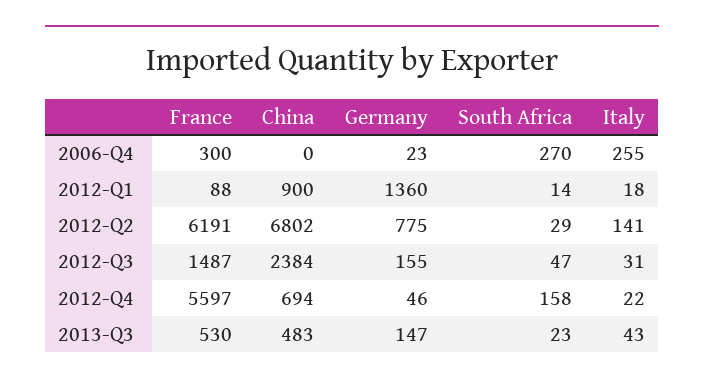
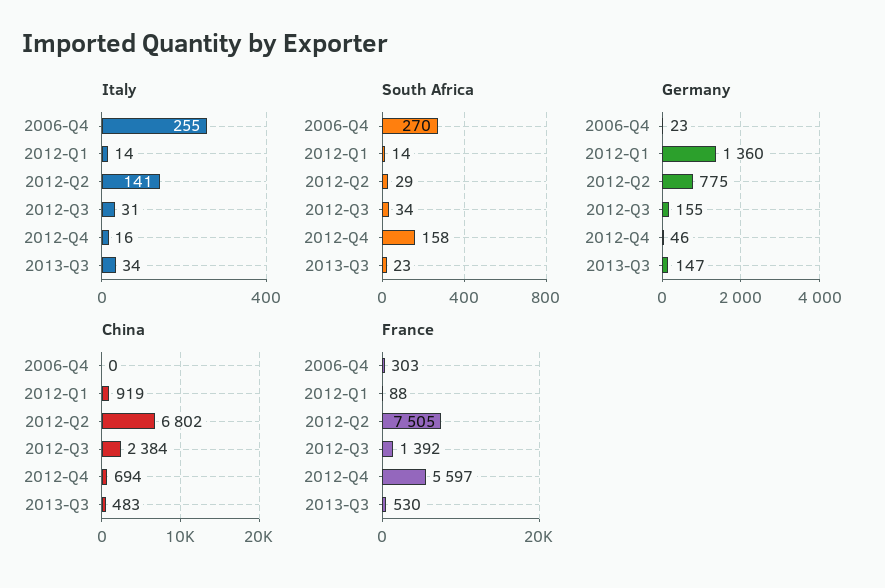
  {
    "France": {
-     "2006-Q4": 300,
+     "2006-Q4": 303,
      "2012-Q1": 88,
-     "2012-Q2": 6191,
+     "2012-Q2": 7505,
-     "2012-Q3": 1487,
+     "2012-Q3": 1392,
      "2012-Q4": 5597,
      "2013-Q3": 530
    },
    "China": {
      "2006-Q4": 0,
-     "2012-Q1": 900,
+     "2012-Q1": 919,
      "2012-Q2": 6802,
      "2012-Q3": 2384,
      "2012-Q4": 694,
      "2013-Q3": 483
    },
    "Germany": {
      "2006-Q4": 23,
      "2012-Q1": 1360,
      "2012-Q2": 775,
      "2012-Q3": 155,
      "2012-Q4": 46,
      "2013-Q3": 147
    },
    "South Africa": {
      "2006-Q4": 270,
      "2012-Q1": 14,
      "2012-Q2": 29,
-     "2012-Q3": 47,
+     "2012-Q3": 34,
      "2012-Q4": 158,
      "2013-Q3": 23
    },
    "Italy": {
      "2006-Q4": 255,
-     "2012-Q1": 18,
+     "2012-Q1": 14,
      "2012-Q2": 141,
      "2012-Q3": 31,
-     "2012-Q4": 22,
+     "2012-Q4": 16,
-     "2013-Q3": 43
+     "2013-Q3": 34
    }
  }

